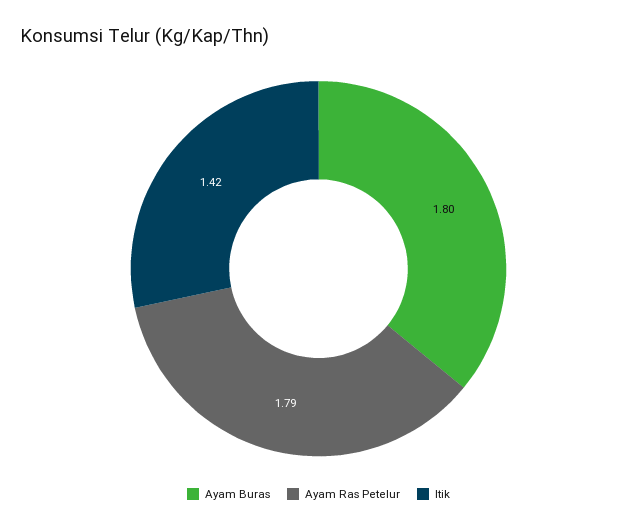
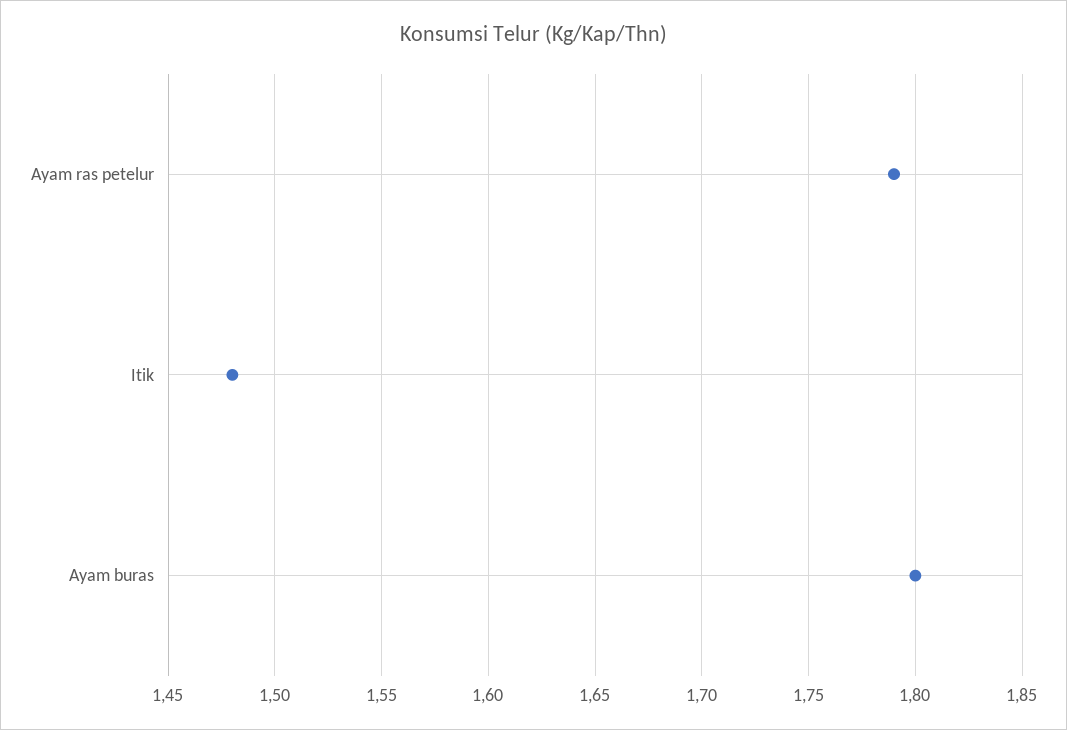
  {
    "Ayam Buras": 1.8,
    "Ayam Ras Petelur": 1.79,
-   "Itik": 1.42
+   "Itik": 1.48
  }

